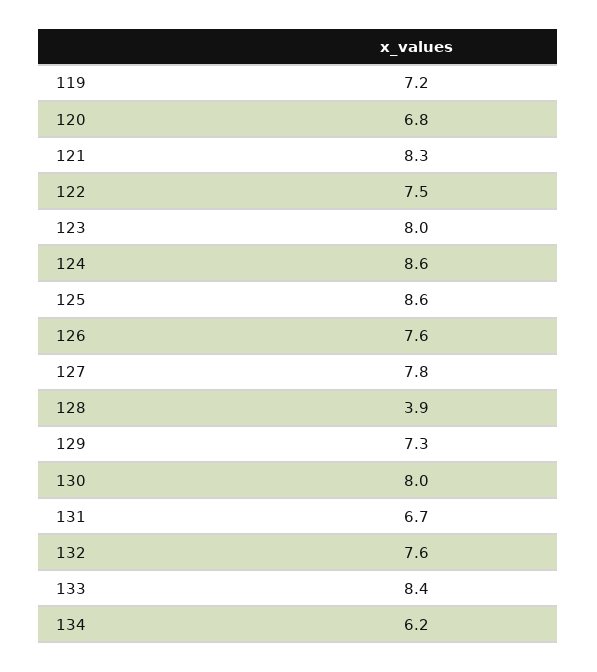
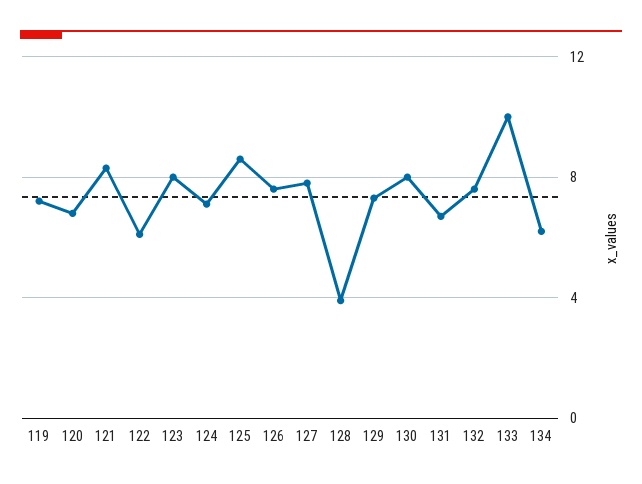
  {
    "119": 7.2,
    "120": 6.8,
    "121": 8.3,
-   "122": 7.5,
+   "122": 6,
    "123": 8,
-   "124": 8.6,
+   "124": 7,
    "125": 8.6,
    "126": 7.6,
    "127": 7.8,
    "128": 3.9,
    "129": 7.3,
    "130": 8,
    "131": 6.7,
    "132": 7.6,
-   "133": 8.4,
+   "133": 10,
    "134": 6.2
  }

